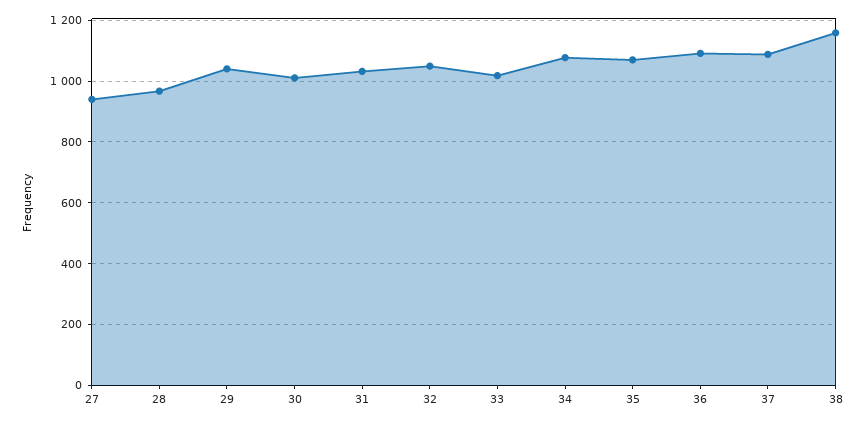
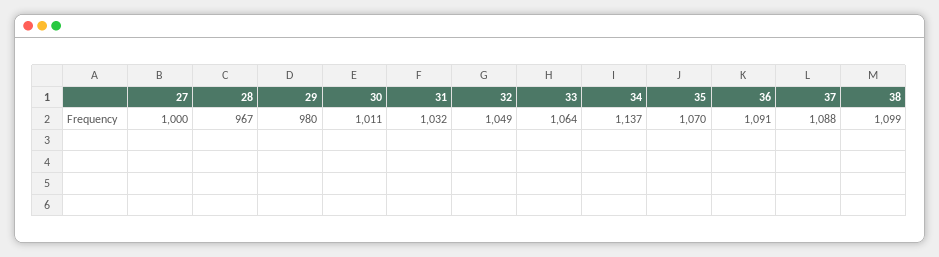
  {
-   "27": 940,
+   "27": 1000,
    "28": 967,
-   "29": 1040,
+   "29": 980,
    "30": 1011,
    "31": 1032,
    "32": 1049,
-   "33": 1020,
+   "33": 1064,
-   "34": 1080,
+   "34": 1137,
    "35": 1070,
    "36": 1091,
    "37": 1088,
-   "38": 1160
+   "38": 1099
  }

